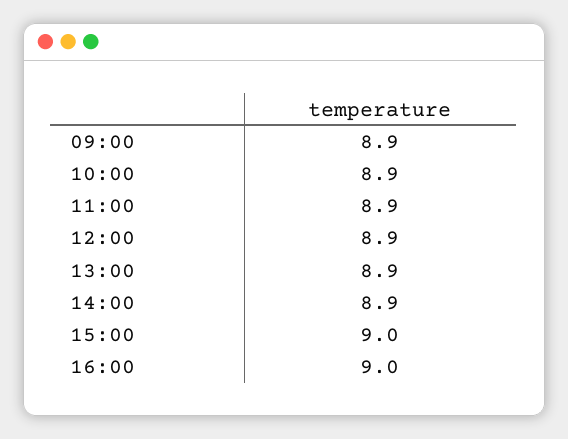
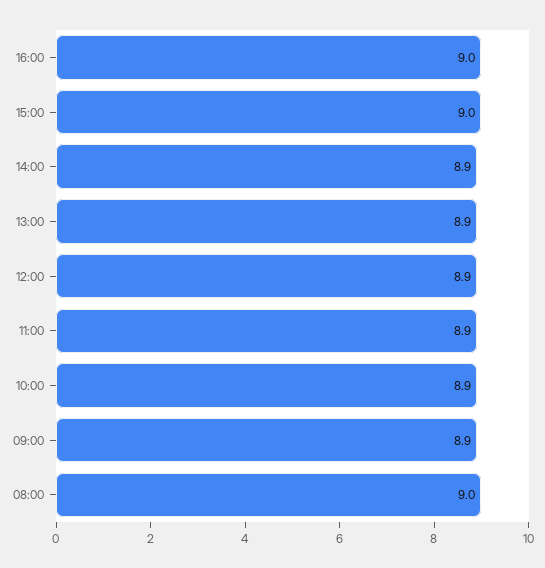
  {
    "09:00": 8.9,
    "10:00": 8.9,
    "11:00": 8.9,
    "12:00": 8.9,
    "13:00": 8.9,
    "14:00": 8.9,
    "15:00": 9,
-   "16:00": 9
+   "16:00": 9,
+   "08:00": 9
  }

